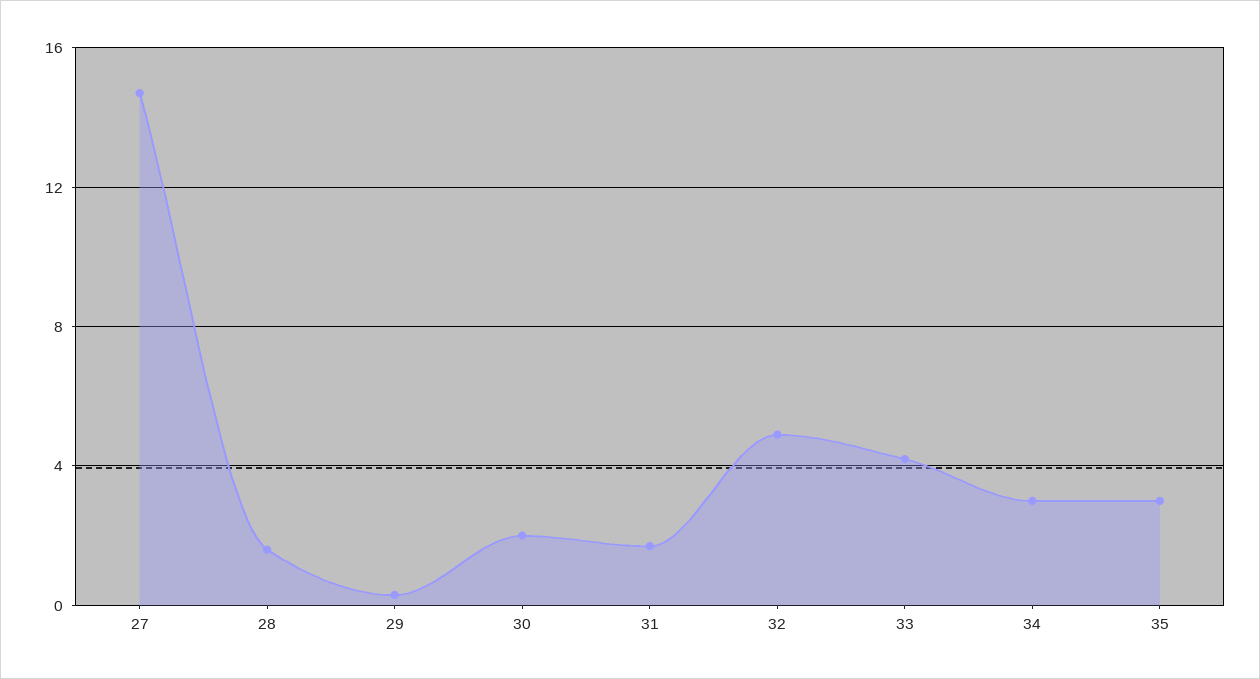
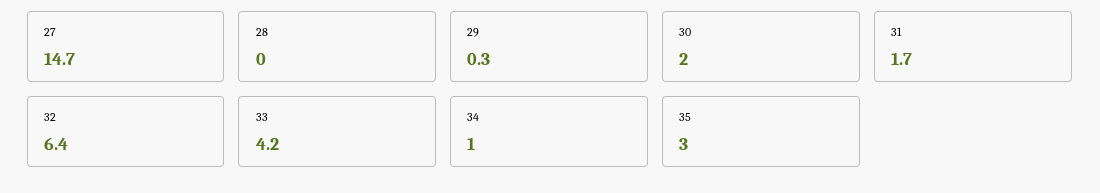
  {
    "27": 14.7,
-   "28": 1.5,
+   "28": 0,
    "29": 0.3,
    "30": 2,
    "31": 1.7,
-   "32": 5,
+   "32": 6.4,
    "33": 4.2,
-   "34": 3,
+   "34": 1,
    "35": 3
  }

